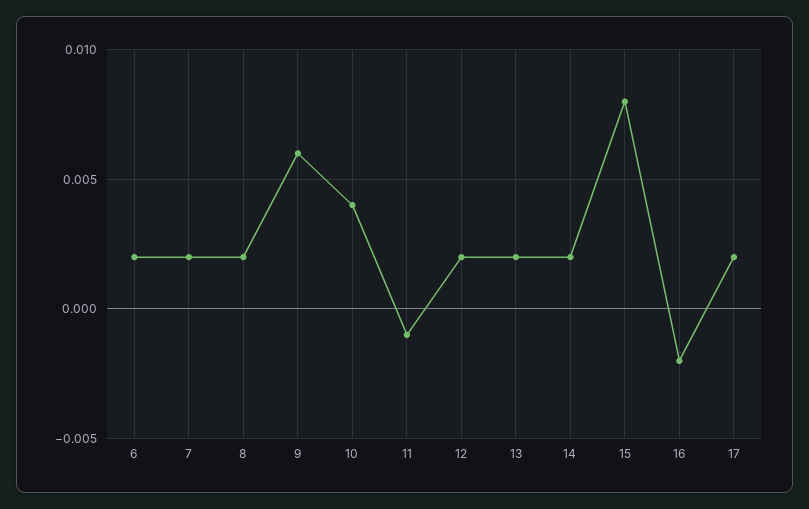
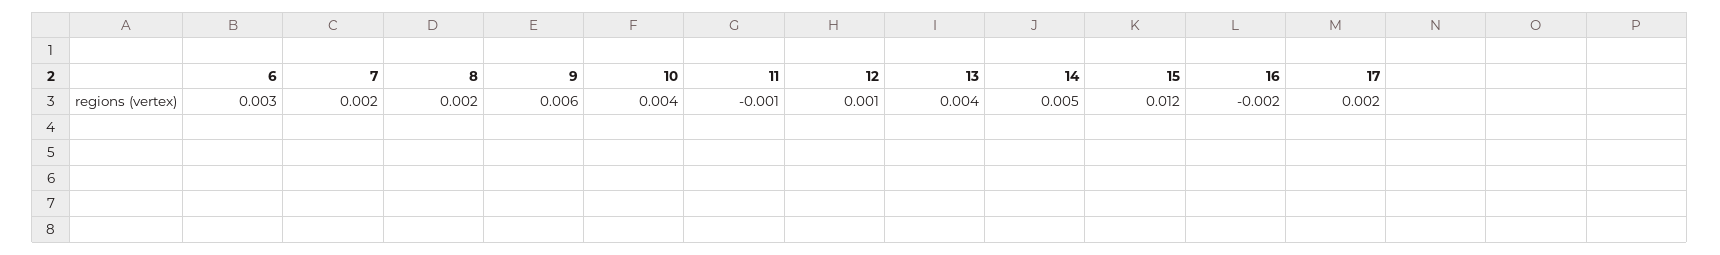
  {
-   "6": 0.002,
+   "6": 0.003,
    "7": 0.002,
    "8": 0.002,
    "9": 0.006,
    "10": 0.004,
    "11": -0.001,
-   "12": 0.002,
+   "12": 0.001,
-   "13": 0.002,
+   "13": 0.004,
-   "14": 0.002,
+   "14": 0.005,
-   "15": 0.008,
+   "15": 0.012,
    "16": -0.002,
    "17": 0.002
  }

